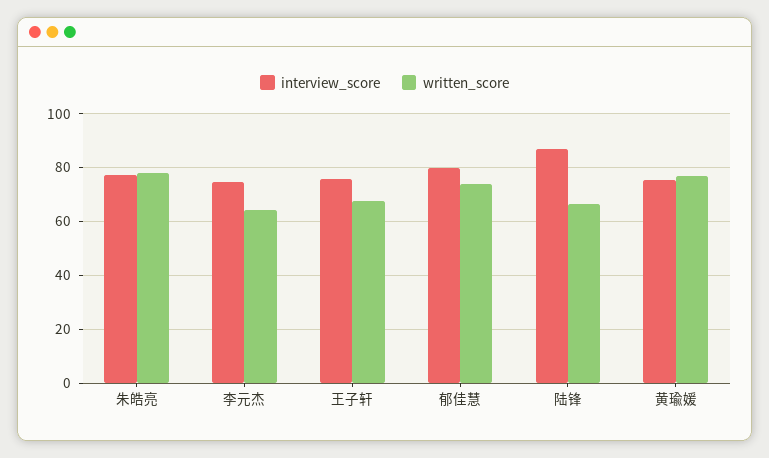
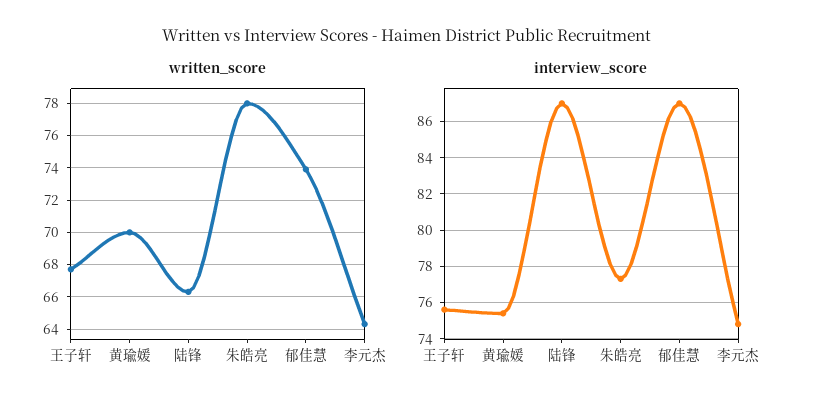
  {
    "interview_score": {
      "朱皓亮": 77.5,
      "李元杰": 75,
      "王子轩": 75.5,
-     "郁佳慧": 80,
+     "郁佳慧": 87,
      "陆锋": 87,
      "黄瑜媛": 75.5
    },
    "written_score": {
      "朱皓亮": 78,
      "李元杰": 64.5,
      "王子轩": 67.5,
      "郁佳慧": 74,
      "陆锋": 66.5,
-     "黄瑜媛": 77.5
+     "黄瑜媛": 70
    }
  }

